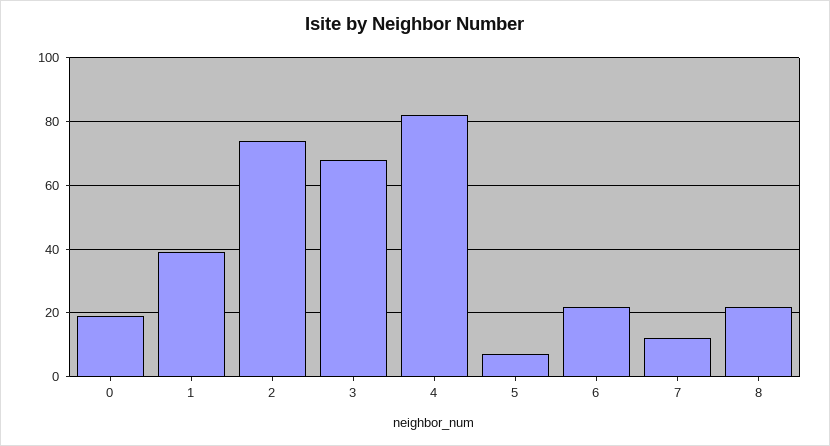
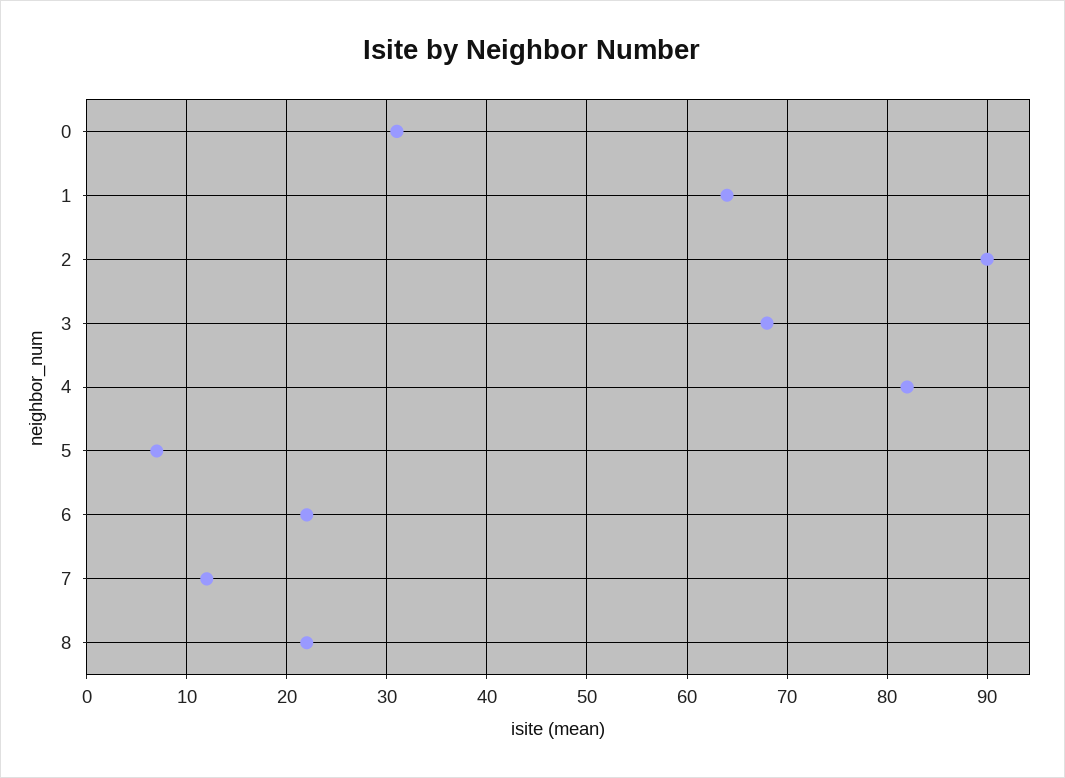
  {
-   "0": 20,
+   "0": 31,
-   "1": 40,
+   "1": 64,
-   "2": 75,
+   "2": 90,
    "3": 68,
    "4": 82,
    "5": 7,
    "6": 22,
    "7": 12,
    "8": 22
  }

